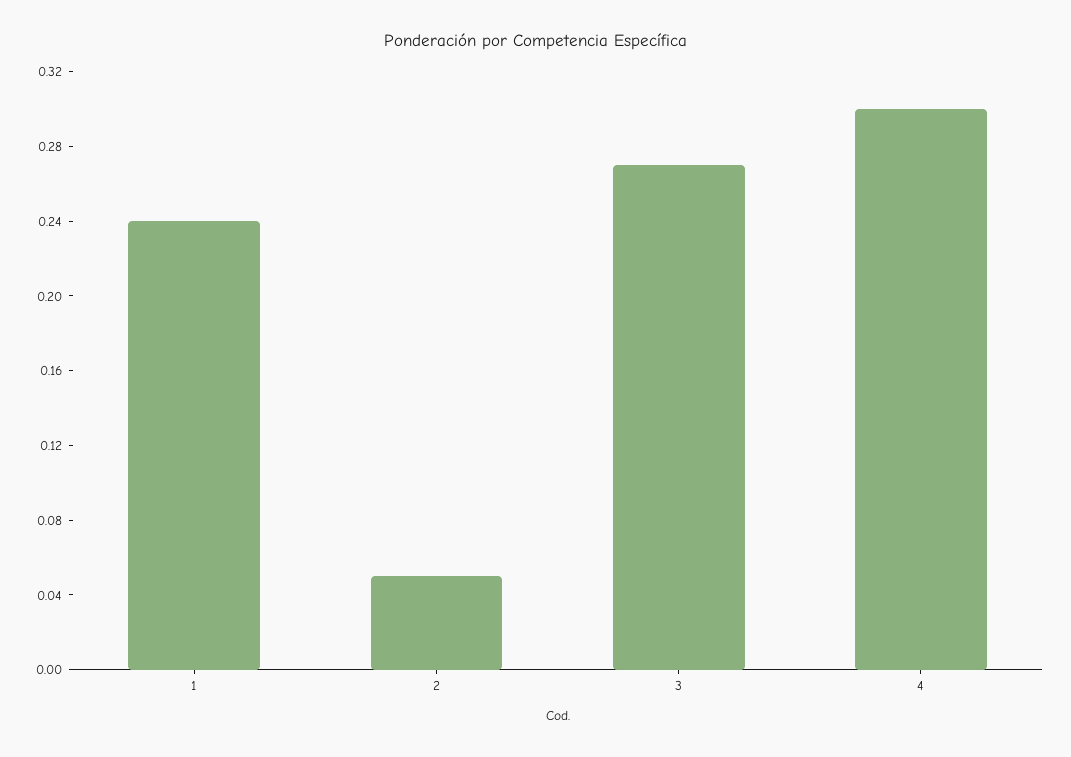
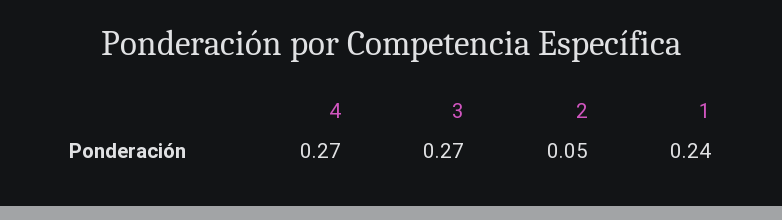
  {
    "1": 0.24,
    "2": 0.05,
    "3": 0.27,
-   "4": 0.3
+   "4": 0.27
  }

